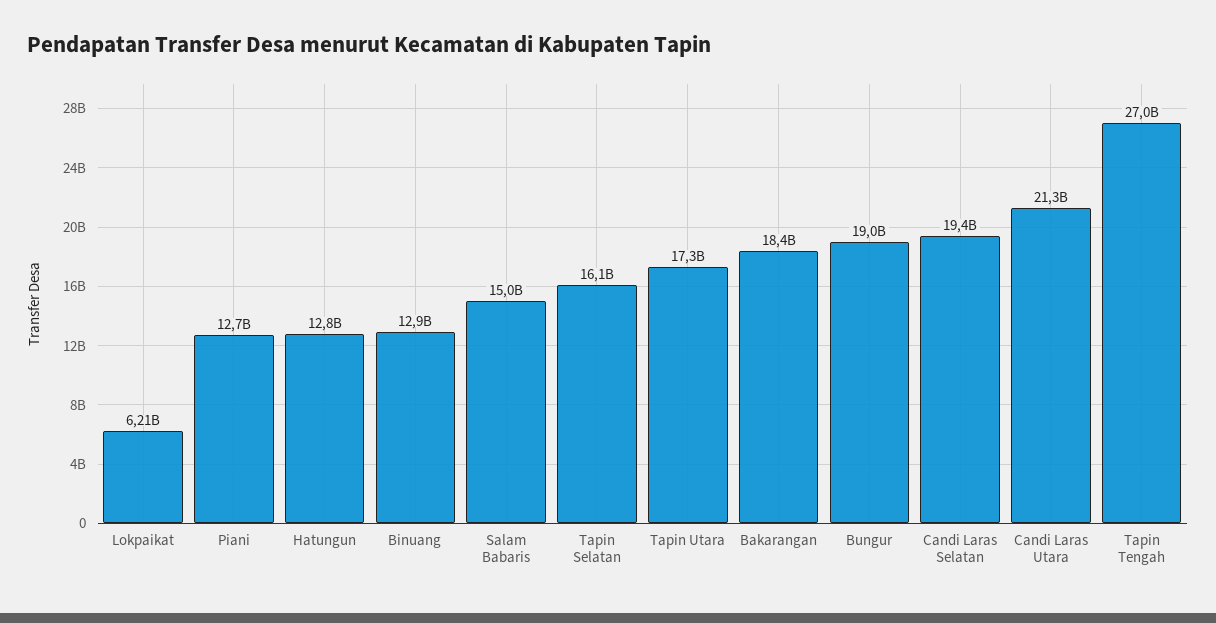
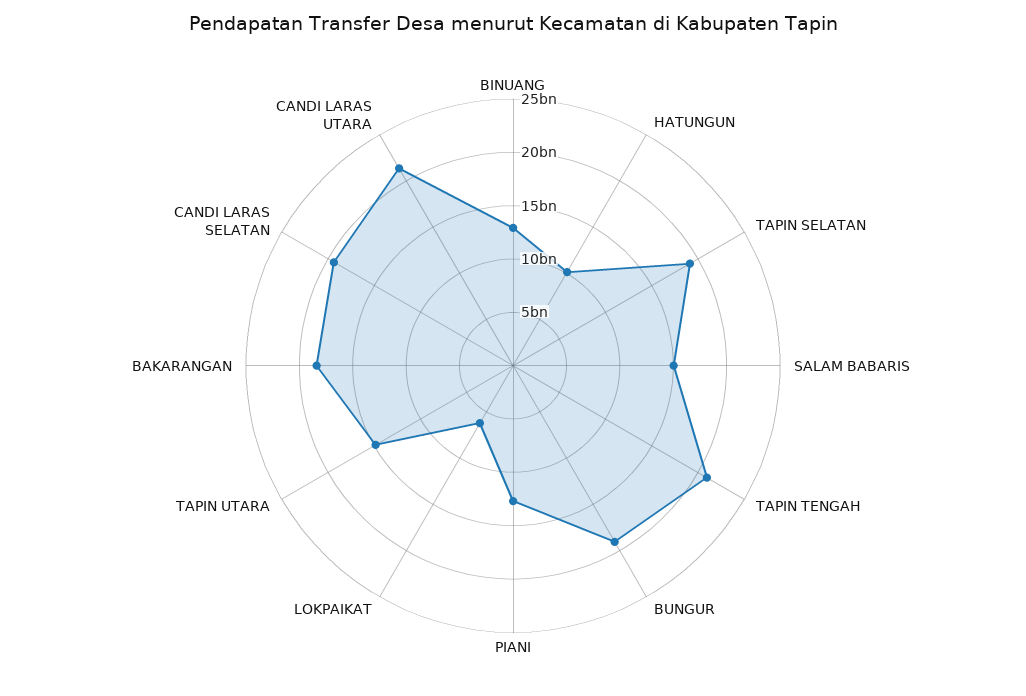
  {
    "Lokpaikat": 6210000000,
    "Piani": 12700000000,
-   "Hatungun": 12800000000,
+   "Hatungun": 10000000000,
    "Binuang": 12900000000,
    "Salam Babaris": 15000000000,
-   "Tapin Selatan": 16100000000,
+   "Tapin Selatan": 19000000000,
-   "Tapin Utara": 17300000000,
+   "Tapin Utara": 15000000000,
    "Bakarangan": 18400000000,
    "Bungur": 19000000000,
    "Candi Laras Selatan": 19400000000,
    "Candi Laras Utara": 21300000000,
-   "Tapin Tengah": 27000000000
+   "Tapin Tengah": 21000000000
  }

